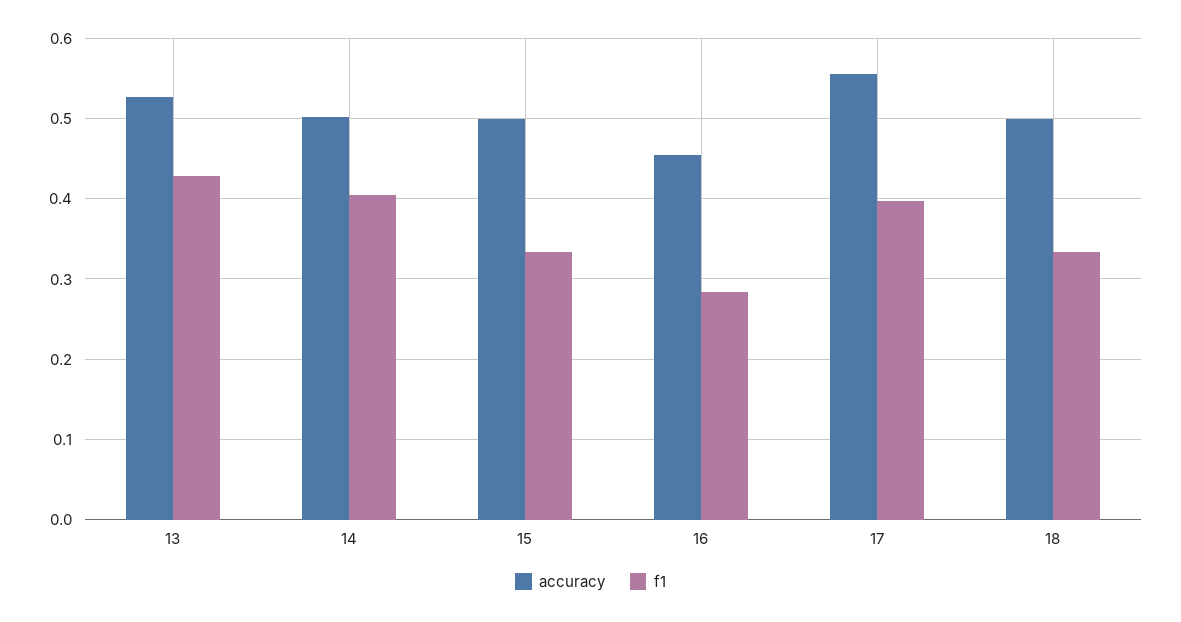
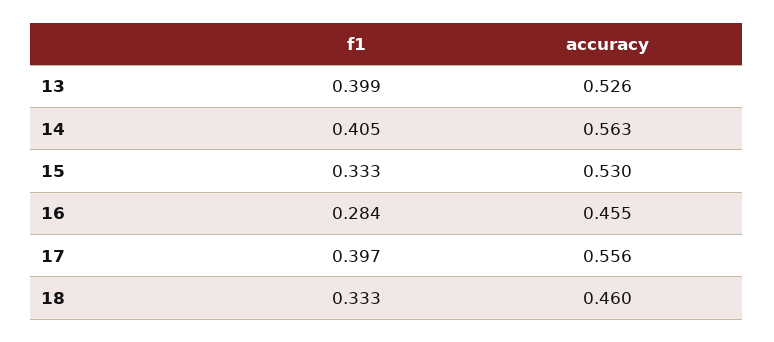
  {
    "accuracy": {
      "13": 0.526,
-     "14": 0.5,
+     "14": 0.563,
-     "15": 0.5,
+     "15": 0.53,
      "16": 0.455,
      "17": 0.556,
-     "18": 0.5
+     "18": 0.46
    },
    "f1": {
-     "13": 0.43,
+     "13": 0.399,
      "14": 0.405,
      "15": 0.333,
      "16": 0.284,
      "17": 0.397,
      "18": 0.333
    }
  }

